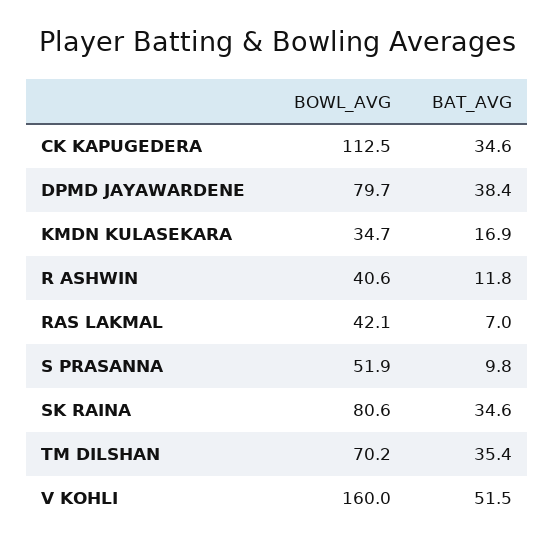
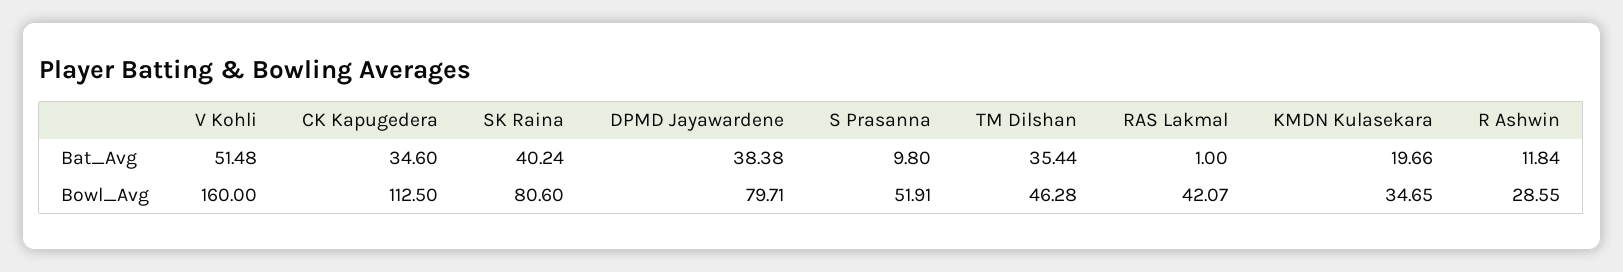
  {
    "BOWL_AVG": {
      "CK KAPUGEDERA": 112.5,
      "DPMD JAYAWARDENE": 79.71,
      "KMDN KULASEKARA": 34.65,
-     "R ASHWIN": 40.6,
+     "R ASHWIN": 28.55,
      "RAS LAKMAL": 42.07,
      "S PRASANNA": 51.91,
      "SK RAINA": 80.6,
-     "TM DILSHAN": 70.2,
+     "TM DILSHAN": 46.28,
      "V KOHLI": 160
    },
    "BAT_AVG": {
      "CK KAPUGEDERA": 34.6,
      "DPMD JAYAWARDENE": 38.38,
-     "KMDN KULASEKARA": 16.9,
+     "KMDN KULASEKARA": 19.66,
      "R ASHWIN": 11.84,
-     "RAS LAKMAL": 7,
+     "RAS LAKMAL": 1,
      "S PRASANNA": 9.8,
-     "SK RAINA": 34.6,
+     "SK RAINA": 40.24,
      "TM DILSHAN": 35.44,
      "V KOHLI": 51.48
    }
  }

